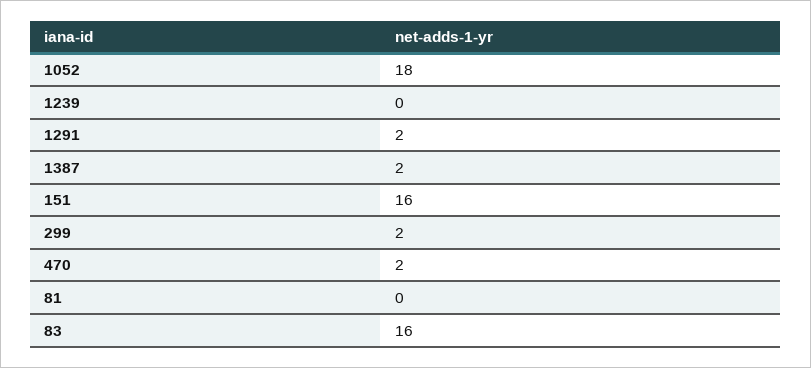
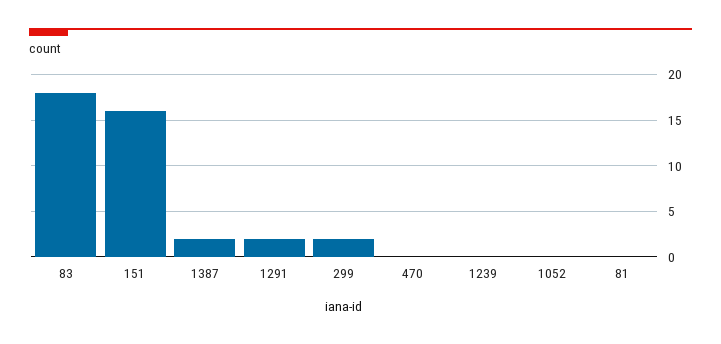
  {
-   "1052": 18,
+   "1052": 0,
    "1239": 0,
    "1291": 2,
    "1387": 2,
    "151": 16,
    "299": 2,
-   "470": 2,
+   "470": 0,
    "81": 0,
-   "83": 16
+   "83": 18
  }

